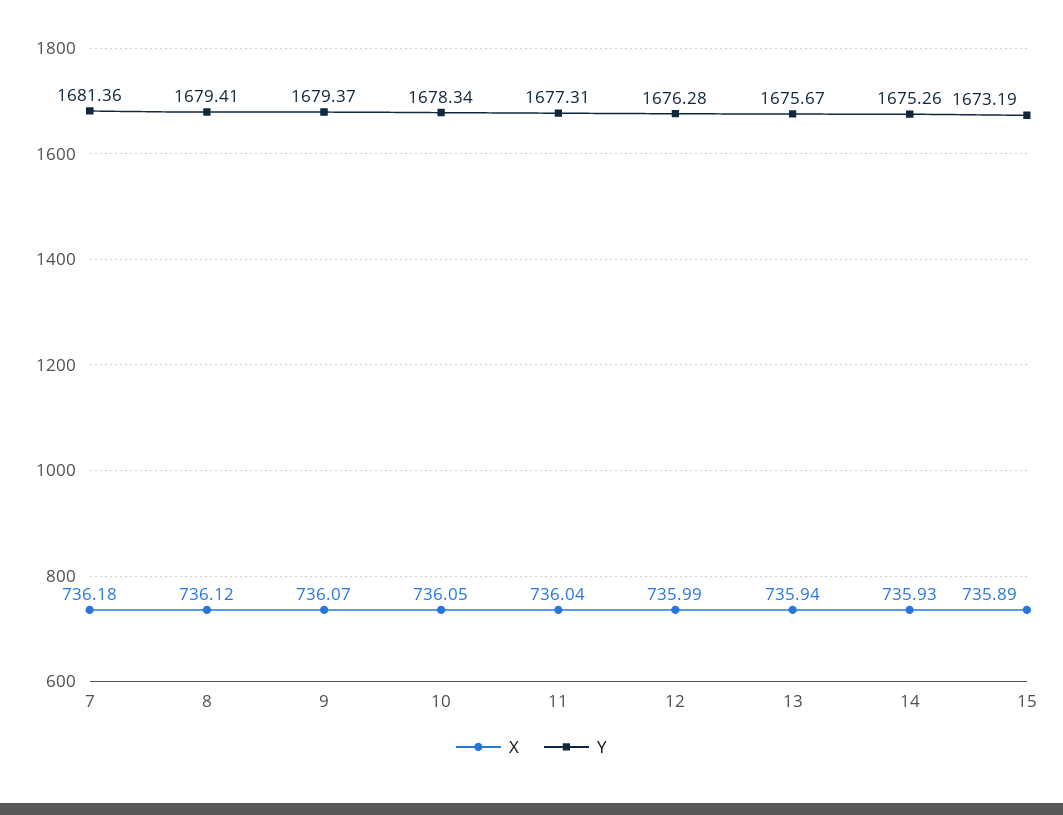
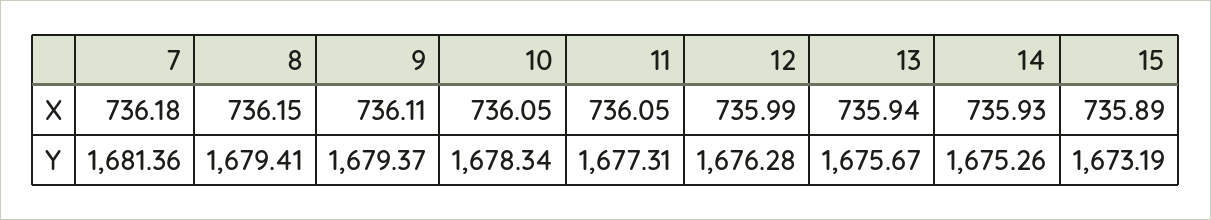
  {
    "X": {
      "7": 736.18,
-     "8": 736.12,
+     "8": 736.15,
-     "9": 736.07,
+     "9": 736.11,
      "10": 736.05,
-     "11": 736.04,
+     "11": 736.05,
      "12": 735.99,
      "13": 735.94,
      "14": 735.93,
      "15": 735.89
    },
    "Y": {
      "7": 1681.36,
      "8": 1679.41,
      "9": 1679.37,
      "10": 1678.34,
      "11": 1677.31,
      "12": 1676.28,
      "13": 1675.67,
      "14": 1675.26,
      "15": 1673.19
    }
  }

